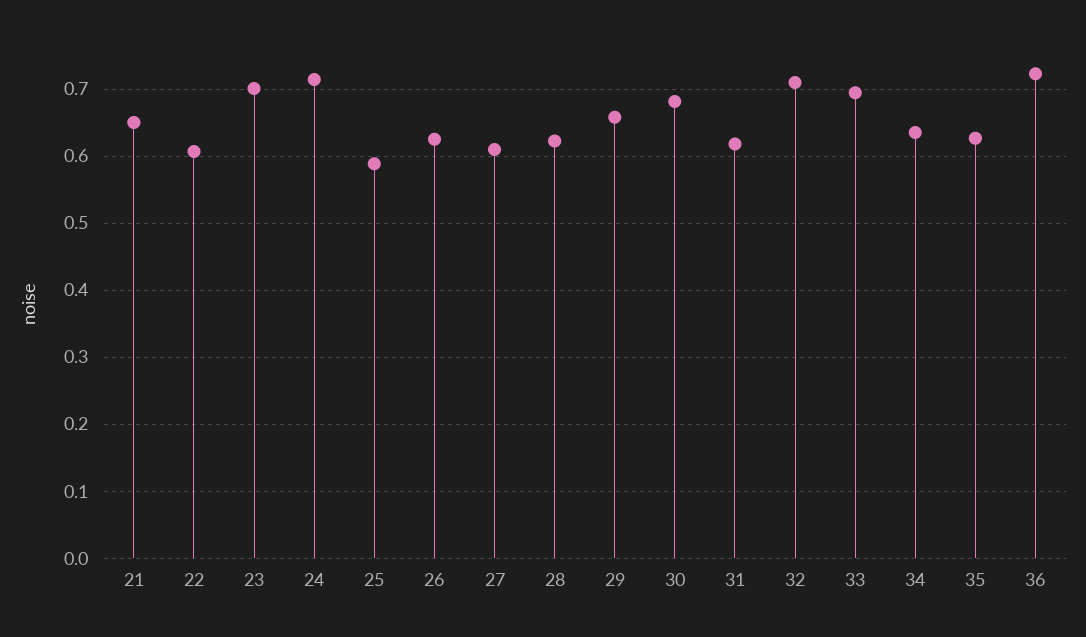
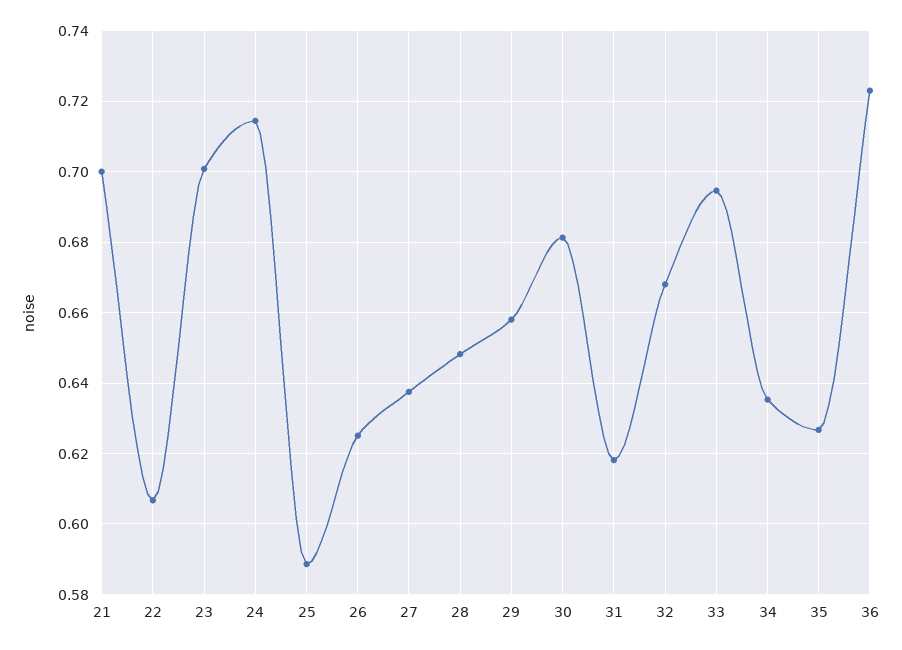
  {
-   "21": 0.65,
+   "21": 0.7,
    "22": 0.606,
    "23": 0.7,
    "24": 0.714,
    "25": 0.588,
    "26": 0.626,
-   "27": 0.61,
+   "27": 0.638,
-   "28": 0.62,
+   "28": 0.648,
    "29": 0.658,
    "30": 0.682,
    "31": 0.618,
-   "32": 0.71,
+   "32": 0.668,
    "33": 0.694,
    "34": 0.636,
    "35": 0.626,
    "36": 0.724
  }

